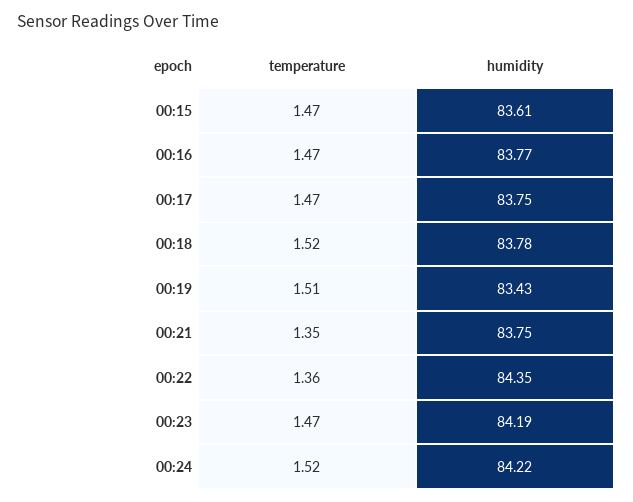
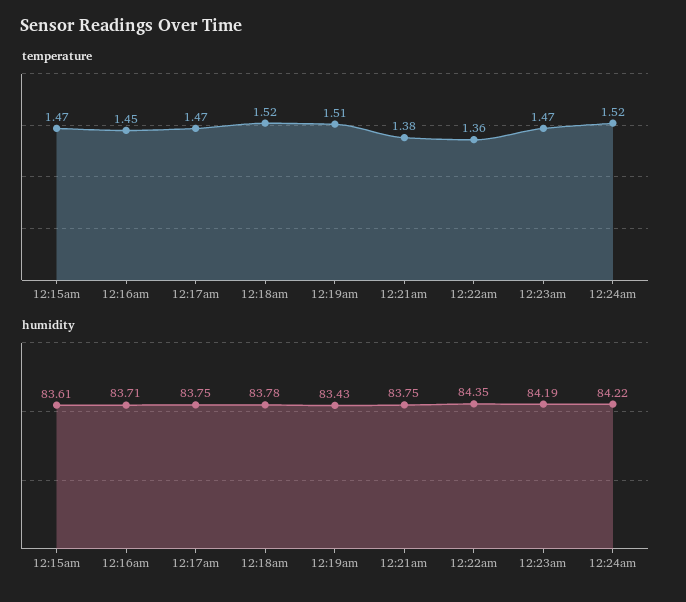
  {
    "temperature": {
      "00:15": 1.47,
-     "00:16": 1.47,
+     "00:16": 1.45,
      "00:17": 1.47,
      "00:18": 1.52,
      "00:19": 1.51,
-     "00:21": 1.35,
+     "00:21": 1.38,
      "00:22": 1.36,
      "00:23": 1.47,
      "00:24": 1.52
    },
    "humidity": {
      "00:15": 83.61,
-     "00:16": 83.77,
+     "00:16": 83.71,
      "00:17": 83.75,
      "00:18": 83.78,
      "00:19": 83.43,
      "00:21": 83.75,
      "00:22": 84.35,
      "00:23": 84.19,
      "00:24": 84.22
    }
  }

